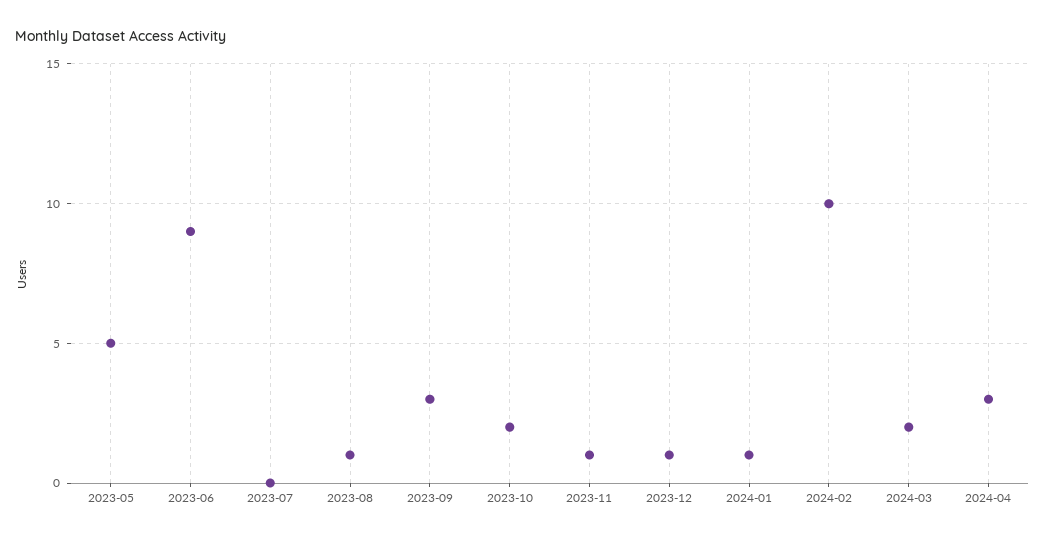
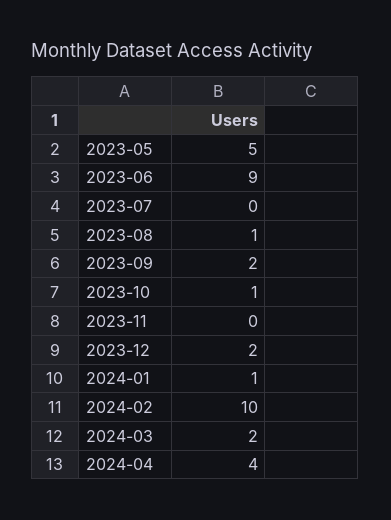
  {
    "2023-05": 5,
    "2023-06": 9,
    "2023-07": 0,
    "2023-08": 1,
-   "2023-09": 3,
+   "2023-09": 2,
-   "2023-10": 2,
+   "2023-10": 1,
-   "2023-11": 1,
+   "2023-11": 0,
-   "2023-12": 1,
+   "2023-12": 2,
    "2024-01": 1,
    "2024-02": 10,
    "2024-03": 2,
-   "2024-04": 3
+   "2024-04": 4
  }

